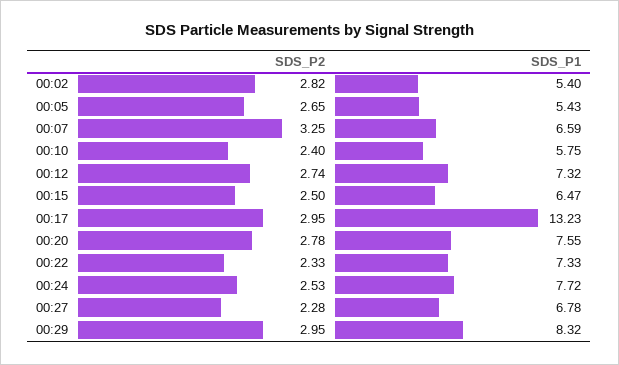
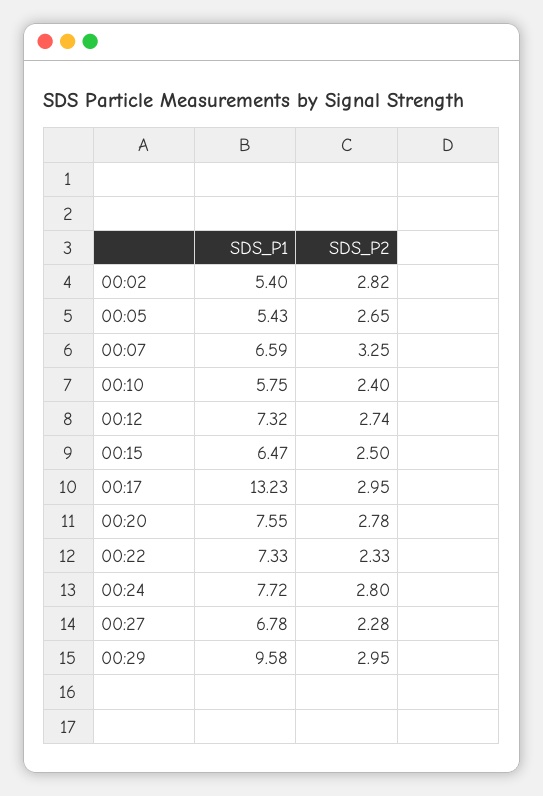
  {
    "SDS_P2": {
      "00:02": 2.82,
      "00:05": 2.65,
      "00:07": 3.25,
      "00:10": 2.4,
      "00:12": 2.74,
      "00:15": 2.5,
      "00:17": 2.95,
      "00:20": 2.78,
      "00:22": 2.33,
-     "00:24": 2.53,
+     "00:24": 2.8,
      "00:27": 2.28,
      "00:29": 2.95
    },
    "SDS_P1": {
      "00:02": 5.4,
      "00:05": 5.43,
      "00:07": 6.59,
      "00:10": 5.75,
      "00:12": 7.32,
      "00:15": 6.47,
      "00:17": 13.23,
      "00:20": 7.55,
      "00:22": 7.33,
      "00:24": 7.72,
      "00:27": 6.78,
-     "00:29": 8.32
+     "00:29": 9.58
    }
  }

